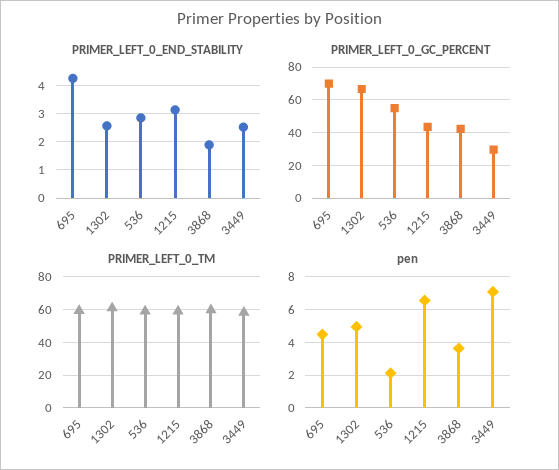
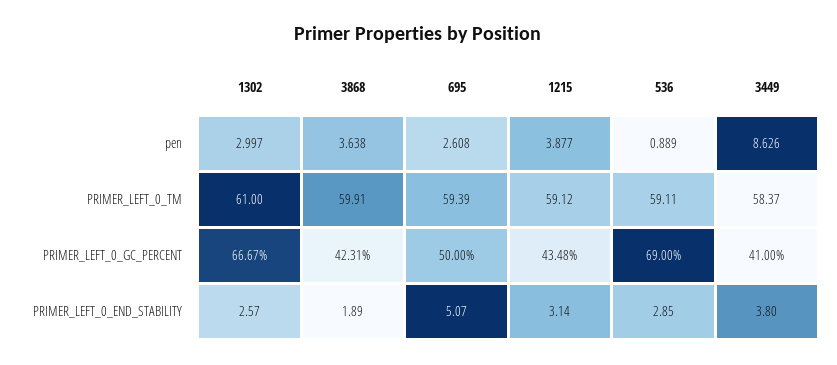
  {
    "PRIMER_LEFT_0_END_STABILITY": {
-     "695": 4.25,
+     "695": 5.07,
      "1302": 2.57,
      "536": 2.85,
      "1215": 3.14,
      "3868": 1.89,
-     "3449": 2.5
+     "3449": 3.8
    },
    "PRIMER_LEFT_0_GC_PERCENT": {
-     "695": 70,
+     "695": 50,
      "1302": 66.67,
-     "536": 55,
+     "536": 69,
      "1215": 43.48,
      "3868": 42.31,
-     "3449": 30
+     "3449": 41
    },
    "PRIMER_LEFT_0_TM": {
      "695": 59.39,
      "1302": 61,
      "536": 59.11,
      "1215": 59.12,
      "3868": 59.91,
      "3449": 58.37
    },
    "pen": {
-     "695": 4.5,
+     "695": 2.608,
-     "1302": 5,
+     "1302": 2.997,
-     "536": 2,
+     "536": 0.889,
-     "1215": 6.5,
+     "1215": 3.877,
      "3868": 3.638,
-     "3449": 7
+     "3449": 8.626
    }
  }

